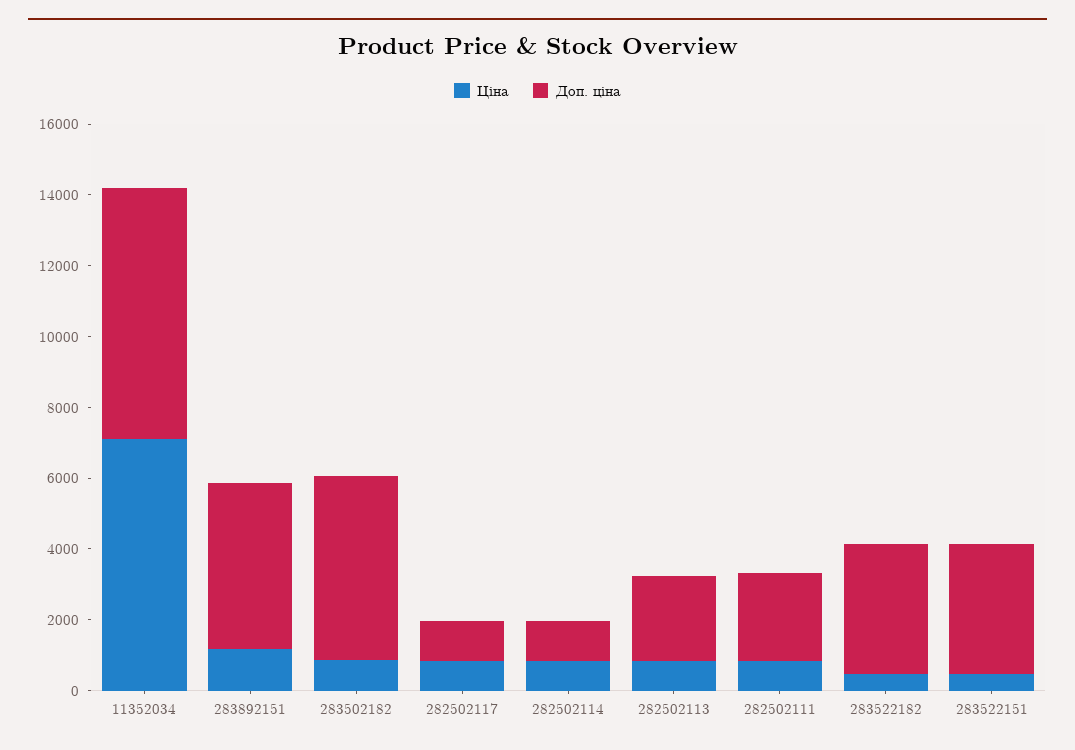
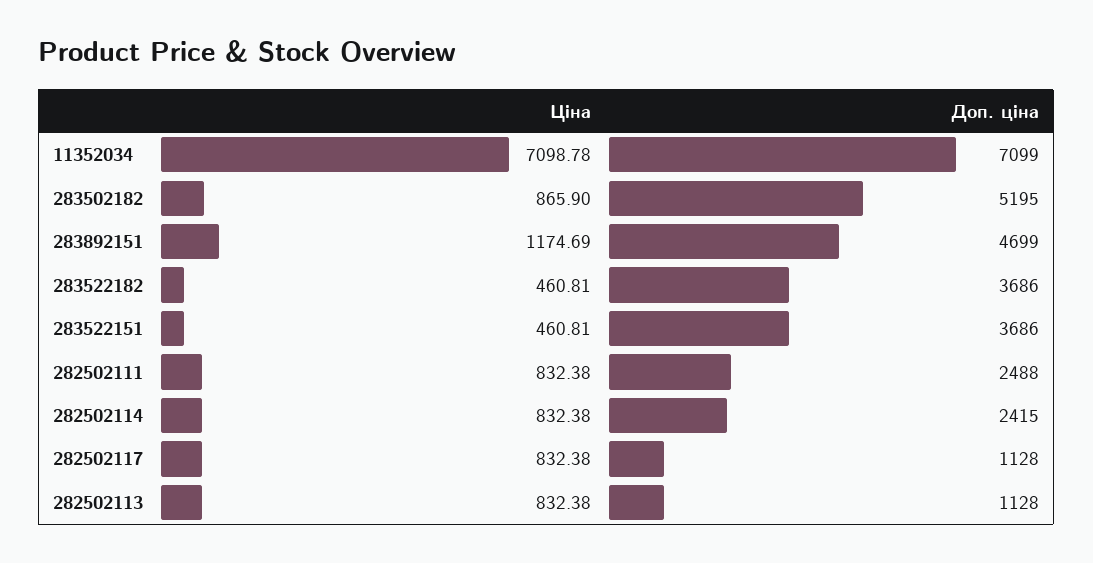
  {
    "Ціна": {
      "11352034": 7098.78,
      "283892151": 1174.69,
      "283502182": 865.9,
      "282502117": 832.38,
      "282502114": 832.38,
      "282502113": 832.38,
      "282502111": 832.38,
      "283522182": 460.81,
      "283522151": 460.81
    },
    "Доп. ціна": {
      "11352034": 7099,
      "283892151": 4699,
      "283502182": 5195,
      "282502117": 1128,
-     "282502114": 1000,
+     "282502114": 2415,
-     "282502113": 2500,
+     "282502113": 1128,
      "282502111": 2488,
      "283522182": 3686,
      "283522151": 3686
    }
  }

